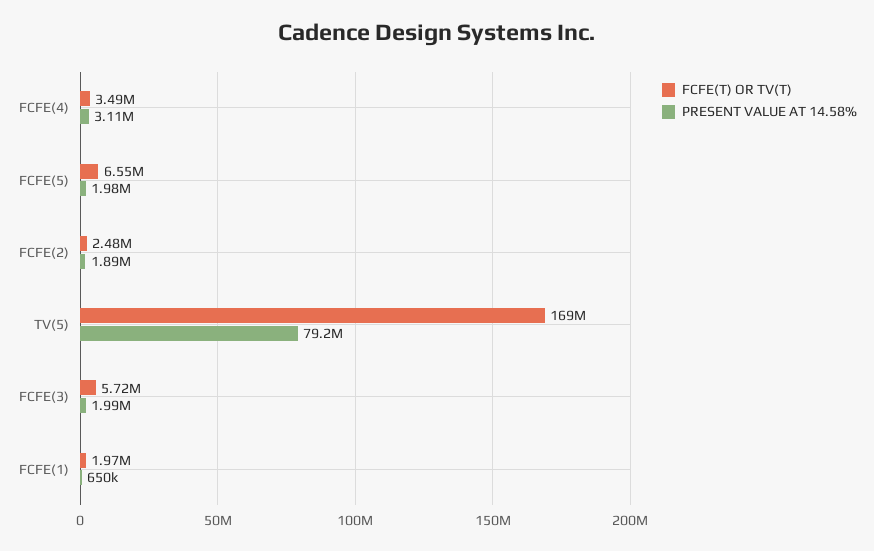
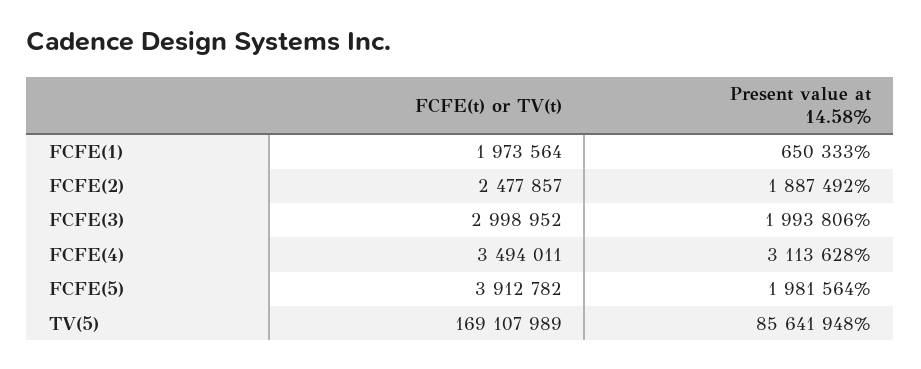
  {
    "FCFE(T) OR TV(T)": {
      "FCFE(4)": 3494011,
-     "FCFE(5)": 6550000,
+     "FCFE(5)": 3912782,
      "FCFE(2)": 2477857,
      "TV(5)": 169107989,
-     "FCFE(3)": 5720000,
+     "FCFE(3)": 2998952,
      "FCFE(1)": 1973564
    },
    "PRESENT VALUE AT 14.58%": {
      "FCFE(4)": 3113628,
      "FCFE(5)": 1981564,
      "FCFE(2)": 1887492,
-     "TV(5)": 79200000,
+     "TV(5)": 85641948,
      "FCFE(3)": 1993806,
      "FCFE(1)": 650333
    }
  }

